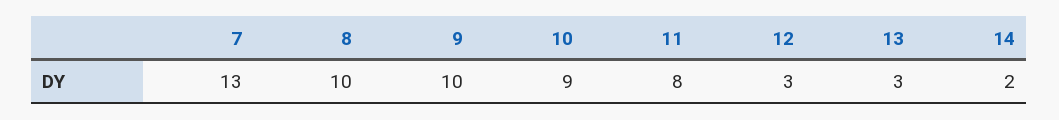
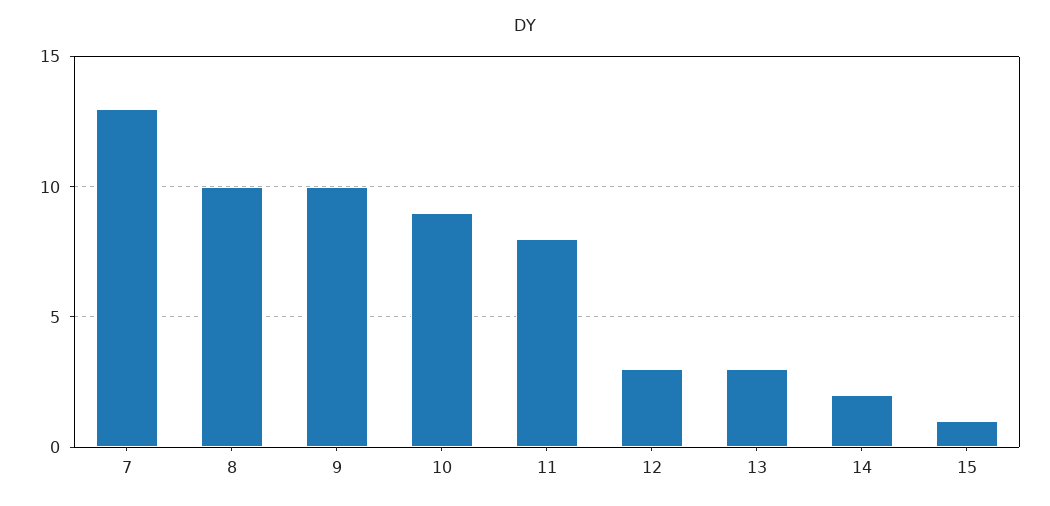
  {
    "7": 13,
    "8": 10,
    "9": 10,
    "10": 9,
    "11": 8,
    "12": 3,
    "13": 3,
-   "14": 2
+   "14": 2,
+   "15": 1
  }

